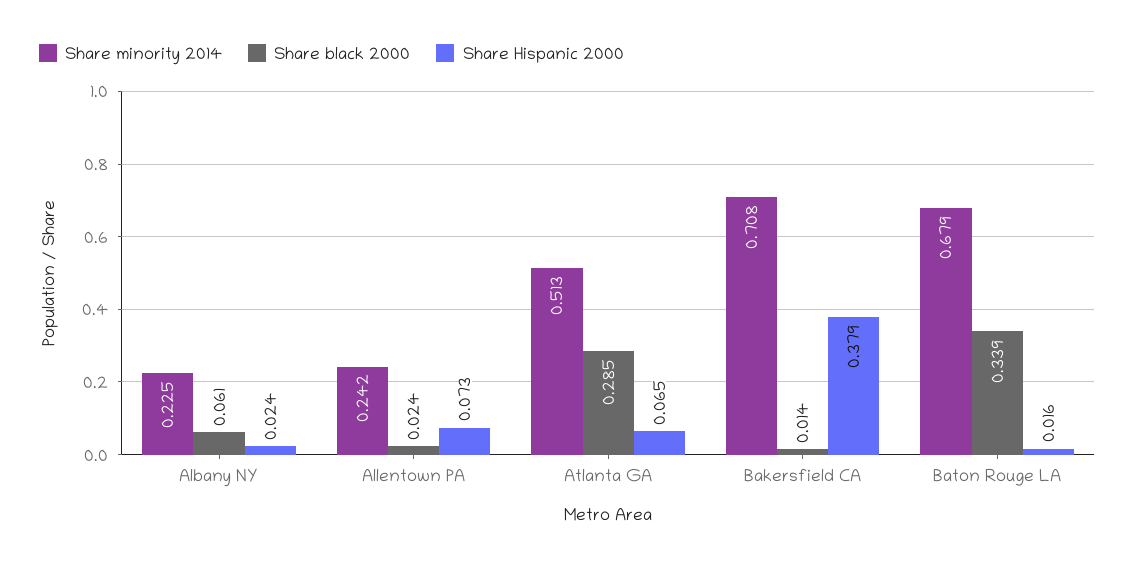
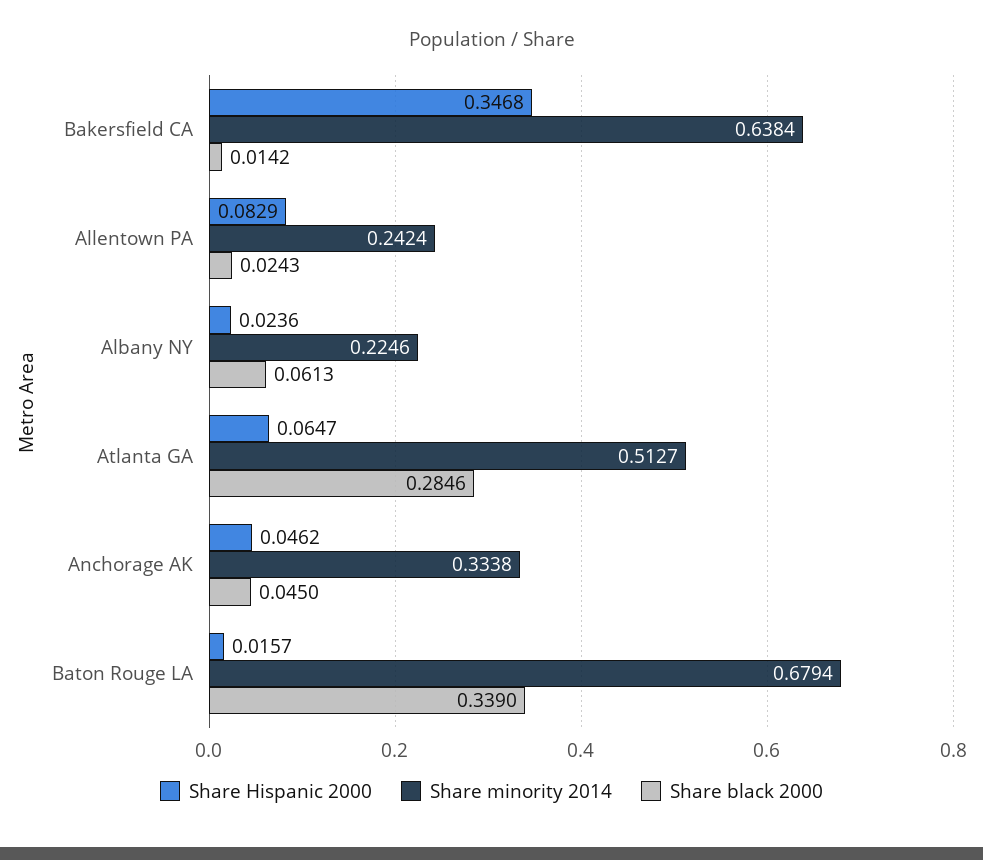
  {
    "Share minority 2014": {
      "Albany NY": 0.2246,
      "Allentown PA": 0.2424,
      "Atlanta GA": 0.5127,
-     "Bakersfield CA": 0.708,
+     "Bakersfield CA": 0.6384,
-     "Baton Rouge LA": 0.6794
+     "Baton Rouge LA": 0.6794,
+     "Anchorage AK": 0.3338
    },
    "Share black 2000": {
      "Albany NY": 0.0613,
      "Allentown PA": 0.0243,
      "Atlanta GA": 0.2846,
      "Bakersfield CA": 0.0142,
-     "Baton Rouge LA": 0.339
+     "Baton Rouge LA": 0.339,
+     "Anchorage AK": 0.045
    },
    "Share Hispanic 2000": {
      "Albany NY": 0.0236,
-     "Allentown PA": 0.073,
+     "Allentown PA": 0.0829,
      "Atlanta GA": 0.0647,
-     "Bakersfield CA": 0.379,
+     "Bakersfield CA": 0.3468,
-     "Baton Rouge LA": 0.0157
+     "Baton Rouge LA": 0.0157,
+     "Anchorage AK": 0.0462
    }
  }

